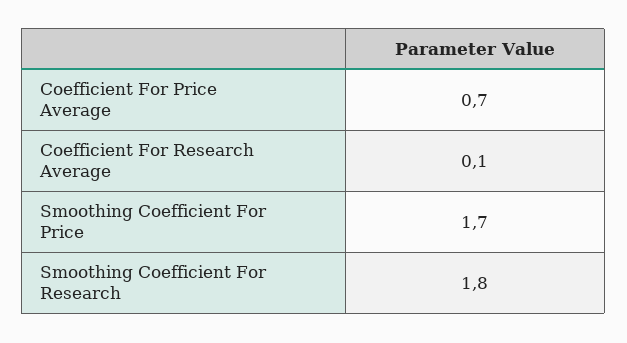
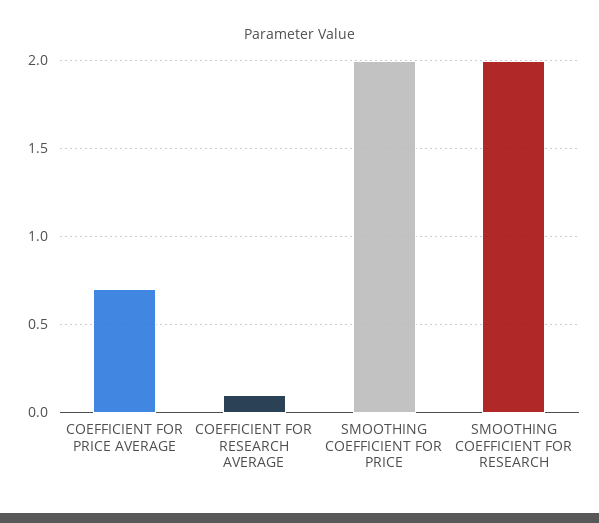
  {
    "Coefficient For Price Average": 0.7,
    "Coefficient For Research Average": 0.1,
-   "Smoothing Coefficient For Price": 1.7,
+   "Smoothing Coefficient For Price": 2,
-   "Smoothing Coefficient For Research": 1.8
+   "Smoothing Coefficient For Research": 2
  }

